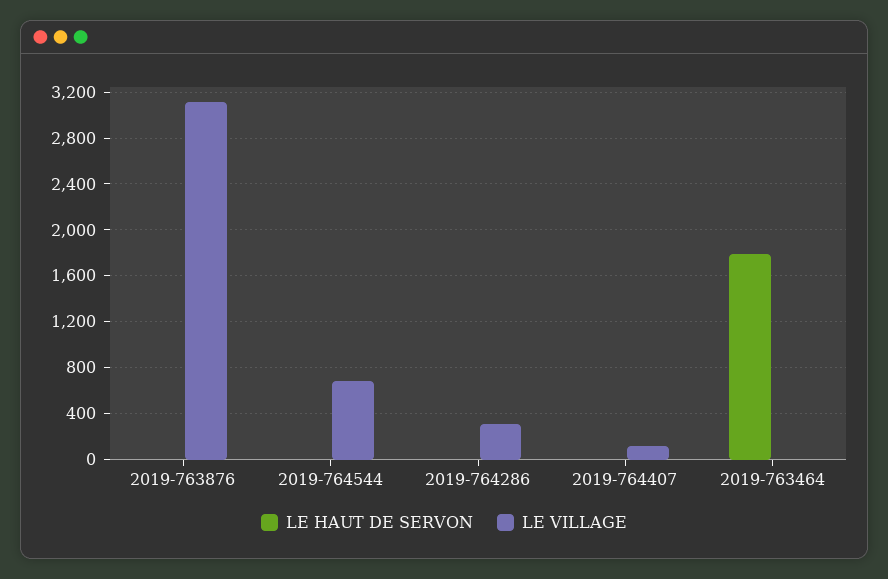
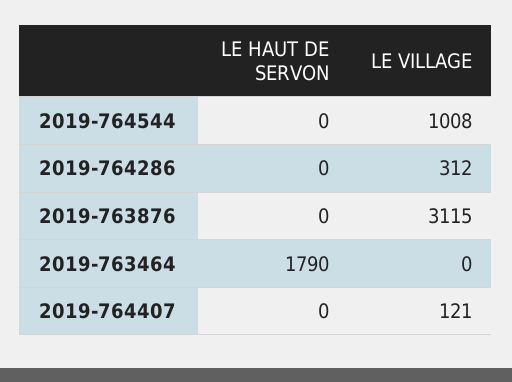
  {
    "LE HAUT DE SERVON": {
      "2019-763876": 0,
      "2019-764544": 0,
      "2019-764286": 0,
      "2019-764407": 0,
      "2019-763464": 1790
    },
    "LE VILLAGE": {
      "2019-763876": 3115,
-     "2019-764544": 700,
+     "2019-764544": 1008,
      "2019-764286": 312,
      "2019-764407": 121,
      "2019-763464": 0
    }
  }

